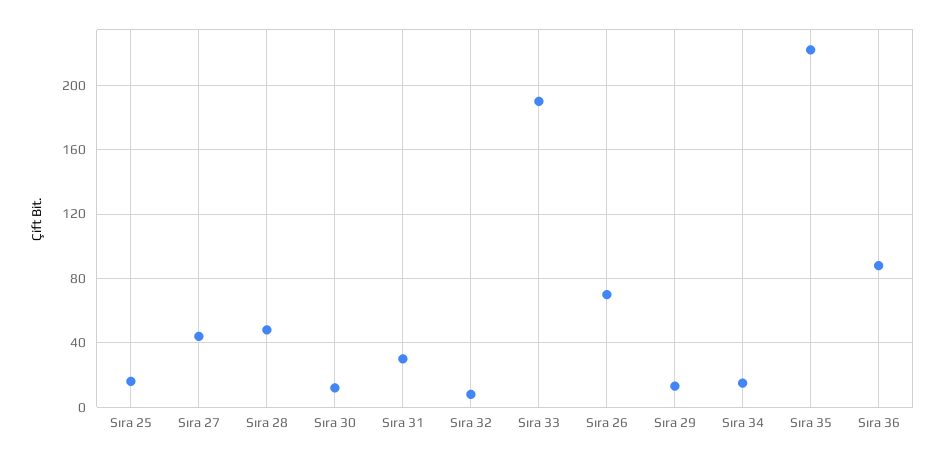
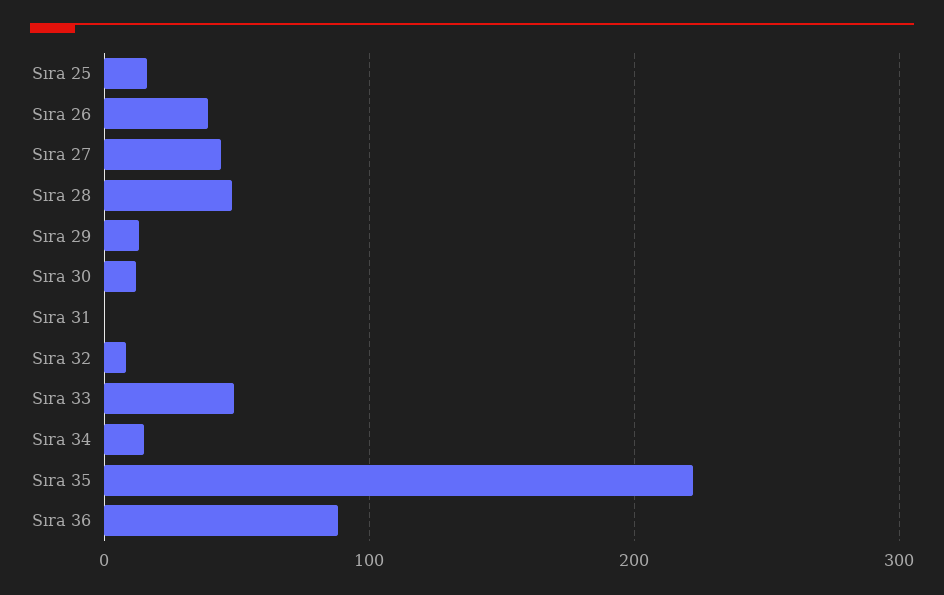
  {
    "Sıra 25": 15,
    "Sıra 27": 45,
    "Sıra 28": 50,
    "Sıra 30": 10,
-   "Sıra 31": 30,
+   "Sıra 31": 0,
    "Sıra 32": 10,
-   "Sıra 33": 190,
+   "Sıra 33": 50,
-   "Sıra 26": 70,
+   "Sıra 26": 40,
    "Sıra 29": 15,
    "Sıra 34": 15,
    "Sıra 35": 220,
    "Sıra 36": 90
  }

